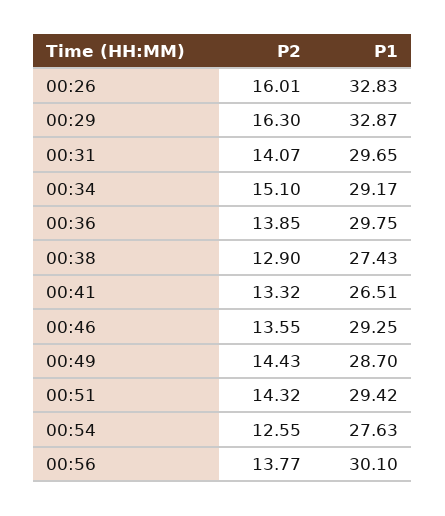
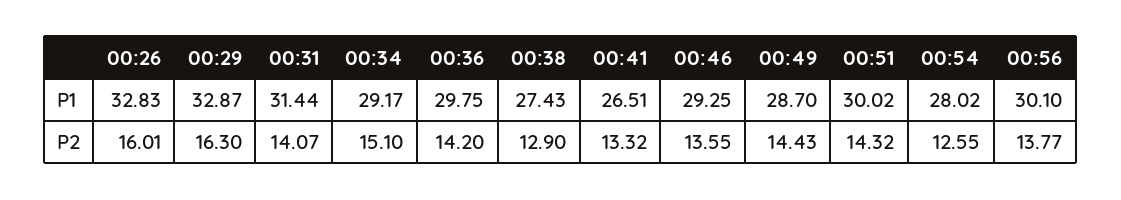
  {
    "P2": {
      "00:26": 16.01,
      "00:29": 16.3,
      "00:31": 14.07,
      "00:34": 15.1,
-     "00:36": 13.85,
+     "00:36": 14.2,
      "00:38": 12.9,
      "00:41": 13.32,
      "00:46": 13.55,
      "00:49": 14.43,
      "00:51": 14.32,
      "00:54": 12.55,
      "00:56": 13.77
    },
    "P1": {
      "00:26": 32.83,
      "00:29": 32.87,
-     "00:31": 29.65,
+     "00:31": 31.44,
      "00:34": 29.17,
      "00:36": 29.75,
      "00:38": 27.43,
      "00:41": 26.51,
      "00:46": 29.25,
      "00:49": 28.7,
-     "00:51": 29.42,
+     "00:51": 30.02,
-     "00:54": 27.63,
+     "00:54": 28.02,
      "00:56": 30.1
    }
  }

